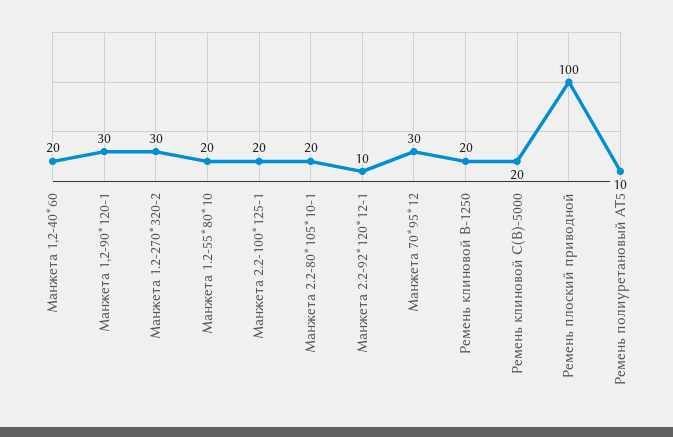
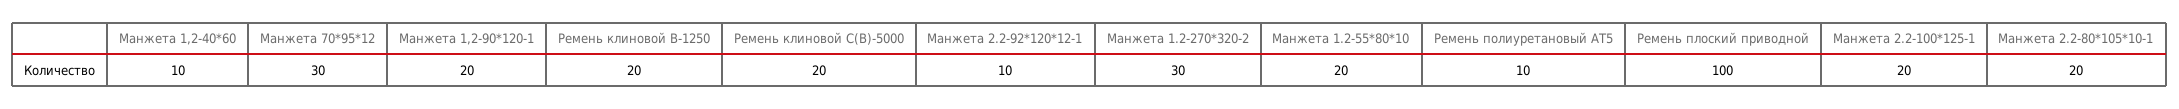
  {
-   "Манжета 1,2-40*60": 20,
+   "Манжета 1,2-40*60": 10,
-   "Манжета 1,2-90*120-1": 30,
+   "Манжета 1,2-90*120-1": 20,
    "Манжета 1.2-270*320-2": 30,
    "Манжета 1.2-55*80*10": 20,
    "Манжета 2.2-100*125-1": 20,
    "Манжета 2.2-80*105*10-1": 20,
    "Манжета 2.2-92*120*12-1": 10,
    "Манжета 70*95*12": 30,
    "Ремень клиновой В-1250": 20,
    "Ремень клиновой С(В)-5000": 20,
    "Ремень плоский приводной": 100,
    "Ремень полиуретановый AT5": 10
  }

